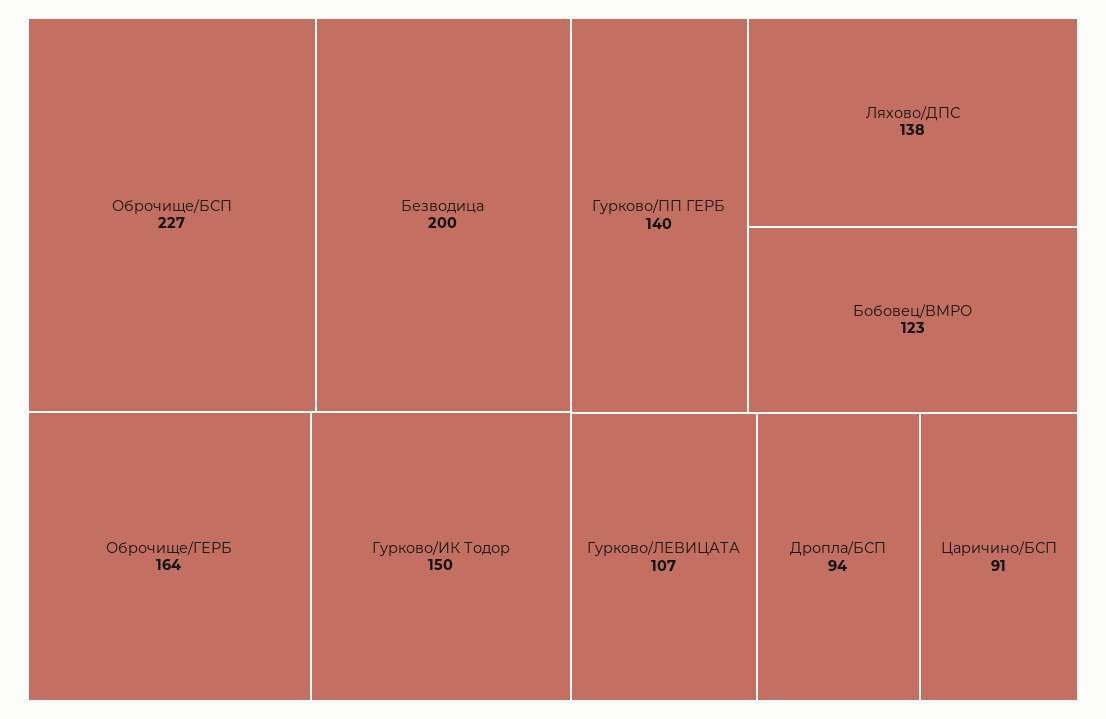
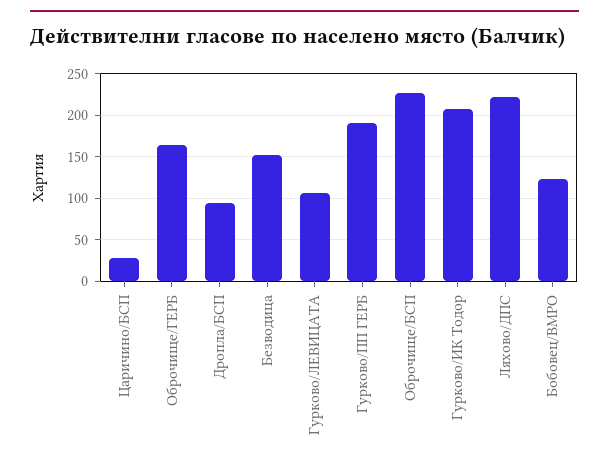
  {
    "Оброчище/БСП": 227,
-   "Безводица": 200,
+   "Безводица": 150,
    "Оброчище/ГЕРБ": 164,
-   "Гурково/ИК Тодор": 150,
+   "Гурково/ИК Тодор": 210,
-   "Гурково/ПП ГЕРБ": 140,
+   "Гурково/ПП ГЕРБ": 190,
-   "Ляхово/ДПС": 138,
+   "Ляхово/ДПС": 220,
    "Бобовец/ВМРО": 123,
    "Гурково/ЛЕВИЦАТА": 107,
    "Дропла/БСП": 94,
-   "Царичино/БСП": 91
+   "Царичино/БСП": 30
  }

